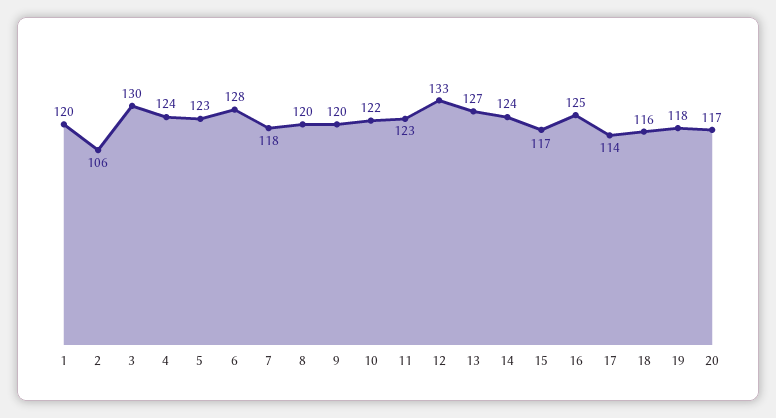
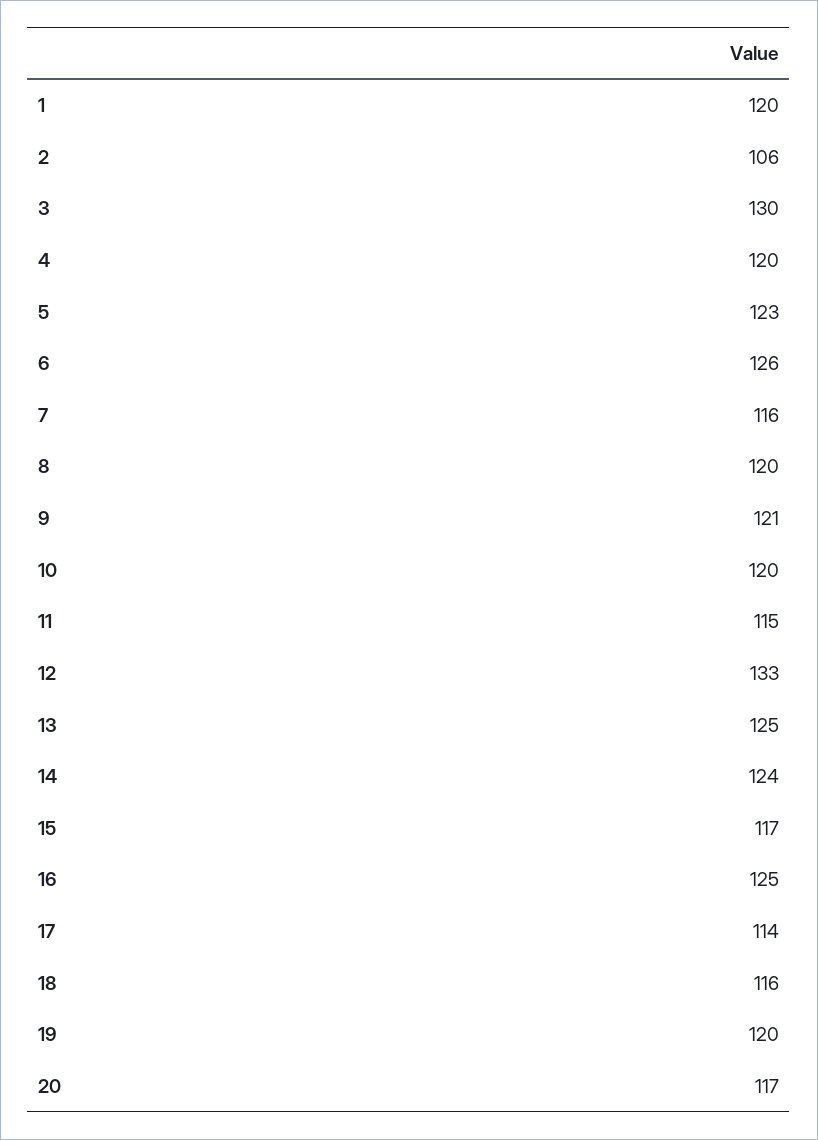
  {
    "1": 120,
    "2": 106,
    "3": 130,
-   "4": 124,
+   "4": 120,
    "5": 123,
-   "6": 128,
+   "6": 126,
-   "7": 118,
+   "7": 116,
    "8": 120,
-   "9": 120,
+   "9": 121,
-   "10": 122,
+   "10": 120,
-   "11": 123,
+   "11": 115,
    "12": 133,
-   "13": 127,
+   "13": 125,
    "14": 124,
    "15": 117,
    "16": 125,
    "17": 114,
    "18": 116,
-   "19": 118,
+   "19": 120,
    "20": 117
  }

